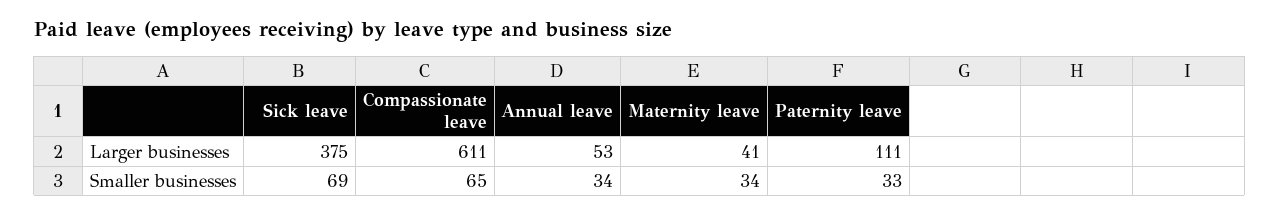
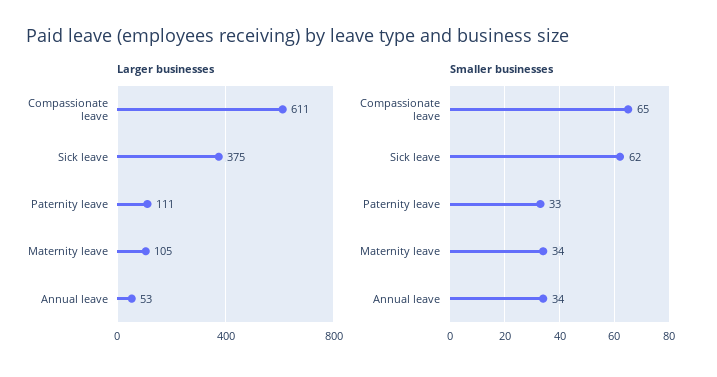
  {
    "Larger businesses": {
      "Sick leave": 375,
      "Compassionate leave": 611,
      "Annual leave": 53,
-     "Maternity leave": 41,
+     "Maternity leave": 105,
      "Paternity leave": 111
    },
    "Smaller businesses": {
-     "Sick leave": 69,
+     "Sick leave": 62,
      "Compassionate leave": 65,
      "Annual leave": 34,
      "Maternity leave": 34,
      "Paternity leave": 33
    }
  }

